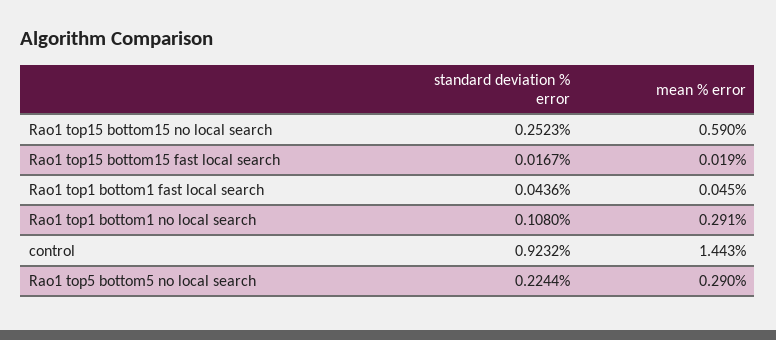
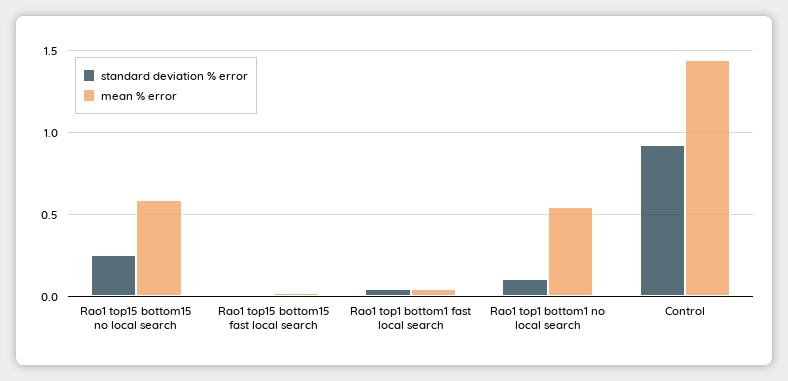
  {
    "standard deviation % error": {
      "Rao1 top15 bottom15 no local search": 0.2523,
      "Rao1 top15 bottom15 fast local search": 0.0167,
      "Rao1 top1 bottom1 fast local search": 0.0436,
      "Rao1 top1 bottom1 no local search": 0.108,
-     "control": 0.9232,
+     "control": 0.9232
-     "Rao1 top5 bottom5 no local search": 0.2244
    },
    "mean % error": {
      "Rao1 top15 bottom15 no local search": 0.59,
      "Rao1 top15 bottom15 fast local search": 0.019,
      "Rao1 top1 bottom1 fast local search": 0.045,
-     "Rao1 top1 bottom1 no local search": 0.291,
+     "Rao1 top1 bottom1 no local search": 0.55,
-     "control": 1.443,
+     "control": 1.443
-     "Rao1 top5 bottom5 no local search": 0.29
    }
  }

